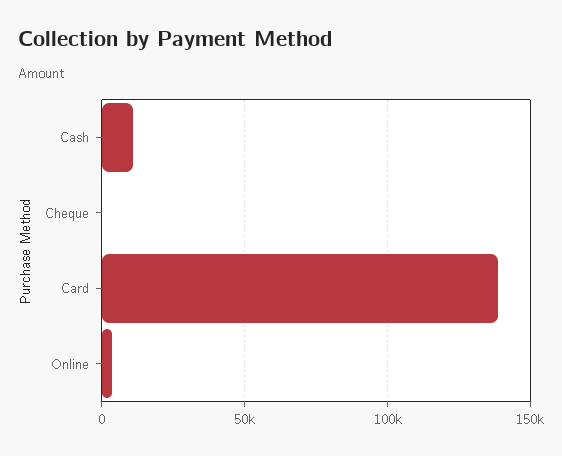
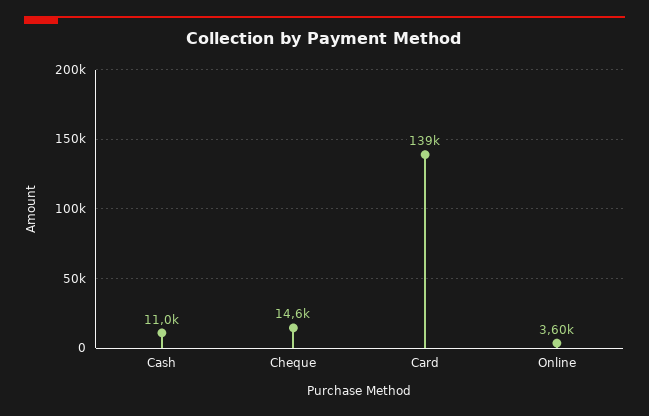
  {
    "Cash": 11000,
-   "Cheque": 0,
+   "Cheque": 14600,
    "Card": 139000,
    "Online": 3600
  }

